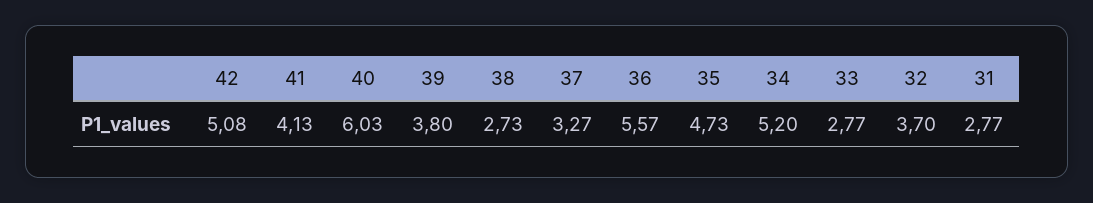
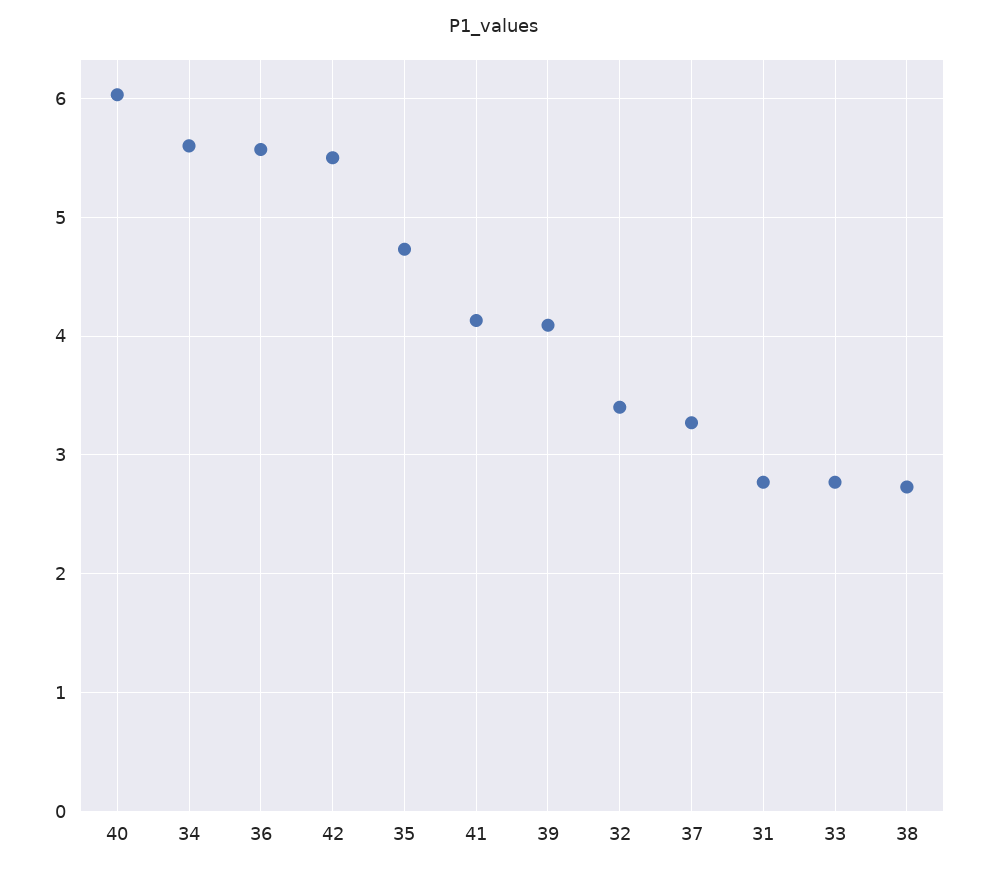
  {
-   "42": 5.08,
+   "42": 5.5,
    "41": 4.13,
    "40": 6.03,
-   "39": 3.8,
+   "39": 4.1,
    "38": 2.73,
    "37": 3.27,
    "36": 5.57,
    "35": 4.73,
-   "34": 5.2,
+   "34": 5.6,
    "33": 2.77,
-   "32": 3.7,
+   "32": 3.4,
    "31": 2.77
  }

